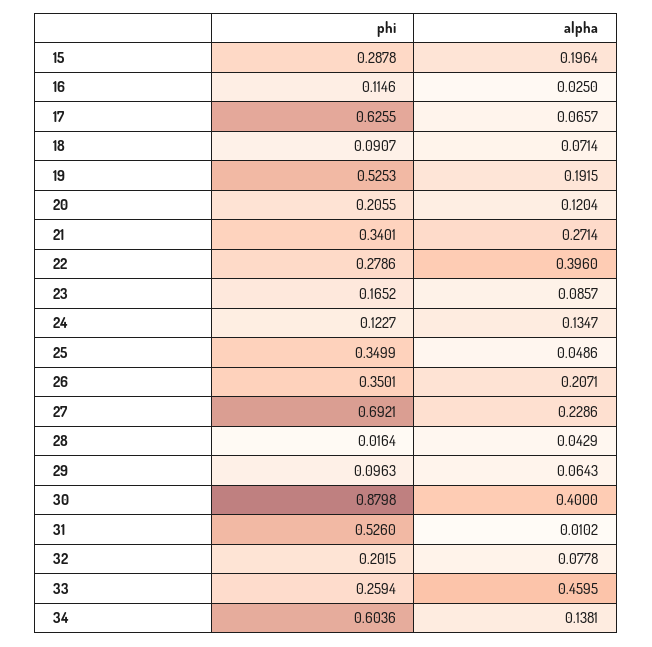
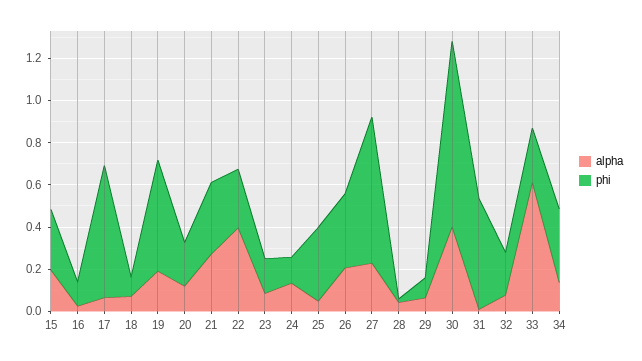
  {
    "phi": {
      "15": 0.2878,
      "16": 0.1146,
      "17": 0.6255,
      "18": 0.0907,
      "19": 0.5253,
      "20": 0.2055,
      "21": 0.3401,
      "22": 0.2786,
      "23": 0.1652,
      "24": 0.1227,
      "25": 0.3499,
      "26": 0.3501,
      "27": 0.6921,
      "28": 0.0164,
      "29": 0.0963,
      "30": 0.8798,
      "31": 0.526,
      "32": 0.2015,
      "33": 0.2594,
-     "34": 0.6036
+     "34": 0.35
    },
    "alpha": {
      "15": 0.1964,
      "16": 0.025,
      "17": 0.0657,
      "18": 0.0714,
      "19": 0.1915,
      "20": 0.1204,
      "21": 0.2714,
      "22": 0.396,
      "23": 0.0857,
      "24": 0.1347,
      "25": 0.0486,
      "26": 0.2071,
      "27": 0.2286,
      "28": 0.0429,
      "29": 0.0643,
      "30": 0.4,
      "31": 0.0102,
      "32": 0.0778,
-     "33": 0.4595,
+     "33": 0.6,
      "34": 0.1381
    }
  }

